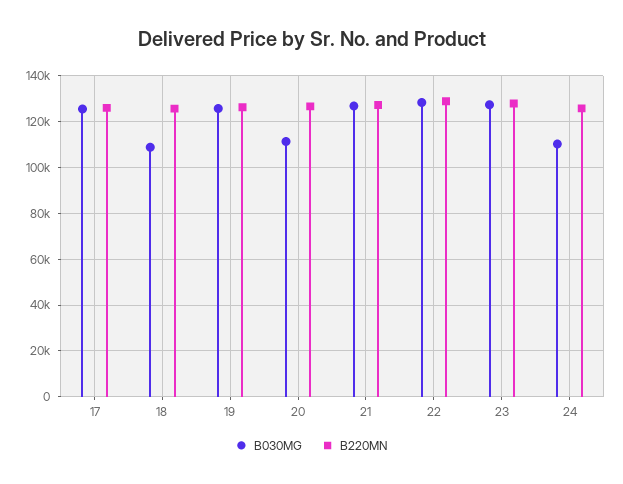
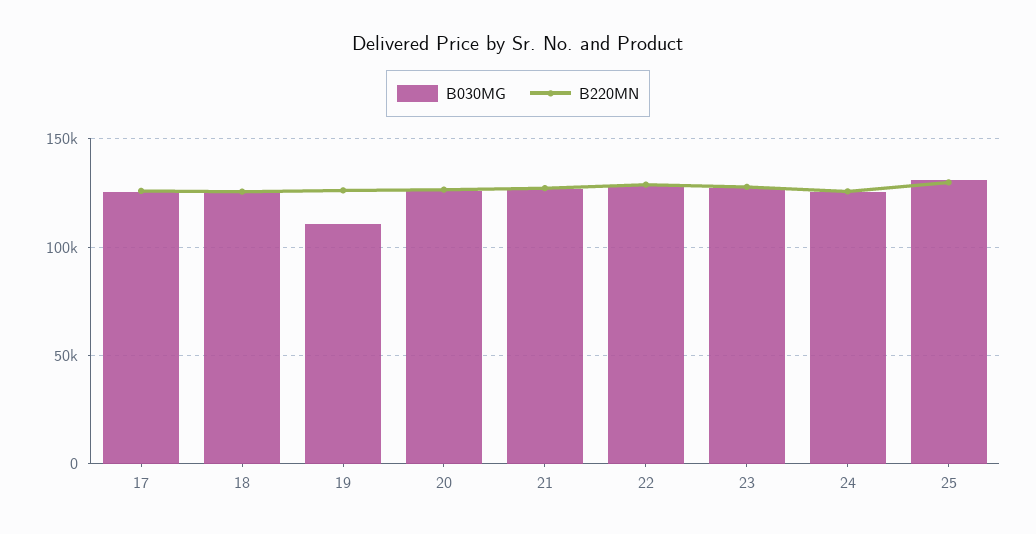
  {
    "B030MG": {
      "17": 125000,
-     "18": 110000,
+     "18": 125000,
-     "19": 125000,
+     "19": 110000,
-     "20": 110000,
+     "20": 125000,
      "21": 125000,
      "22": 130000,
      "23": 125000,
-     "24": 110000
+     "24": 125000,
+     "25": 130000
    },
    "B220MN": {
      "17": 125000,
      "18": 125000,
      "19": 125000,
      "20": 125000,
      "21": 125000,
      "22": 130000,
      "23": 130000,
-     "24": 125000
+     "24": 125000,
+     "25": 130000
    }
  }

